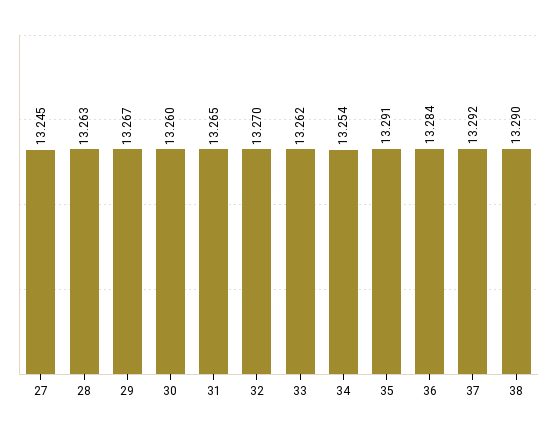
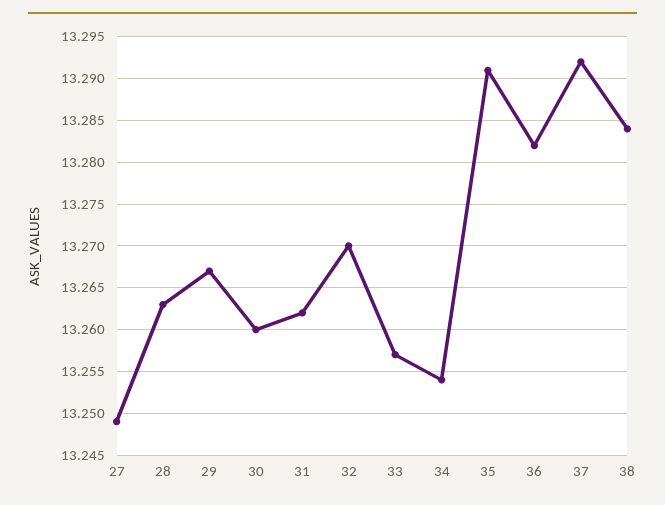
  {
-   "27": 13.245,
+   "27": 13.249,
    "28": 13.263,
    "29": 13.267,
    "30": 13.26,
-   "31": 13.265,
+   "31": 13.262,
    "32": 13.27,
-   "33": 13.262,
+   "33": 13.257,
    "34": 13.254,
    "35": 13.291,
-   "36": 13.284,
+   "36": 13.282,
    "37": 13.292,
-   "38": 13.29
+   "38": 13.284
  }

